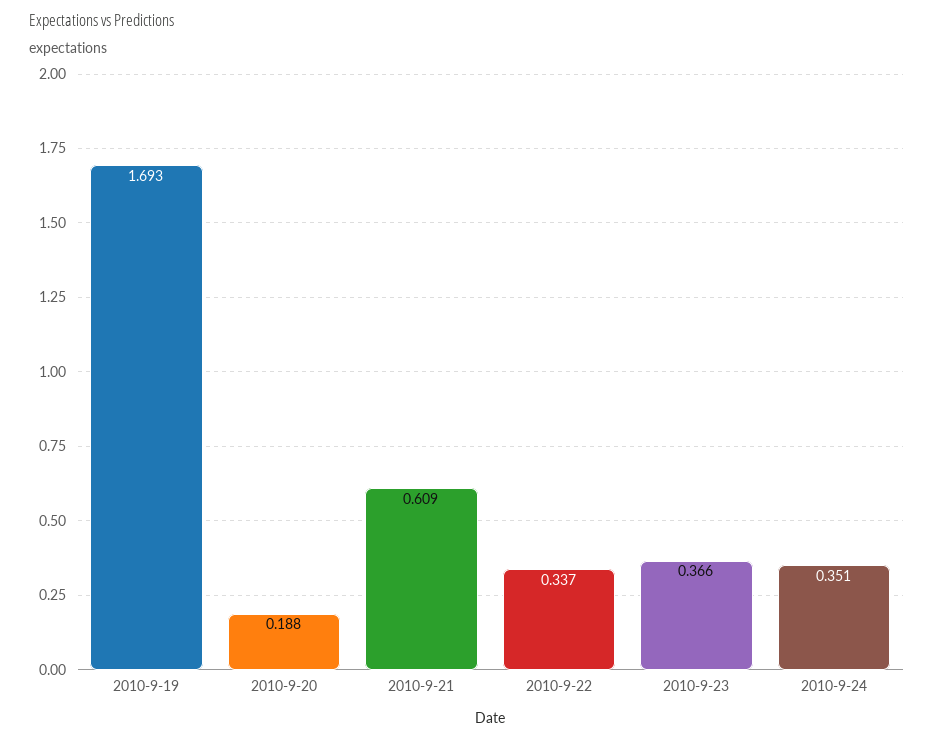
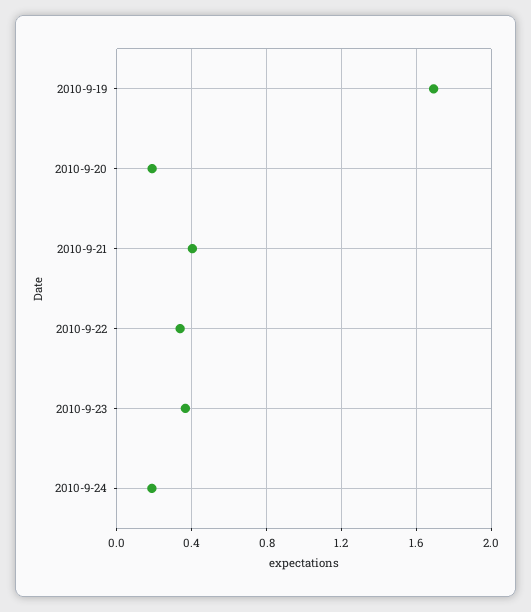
  {
    "2010-9-19": 1.693,
    "2010-9-20": 0.188,
-   "2010-9-21": 0.609,
+   "2010-9-21": 0.4,
    "2010-9-22": 0.337,
    "2010-9-23": 0.366,
-   "2010-9-24": 0.351
+   "2010-9-24": 0.2
  }

